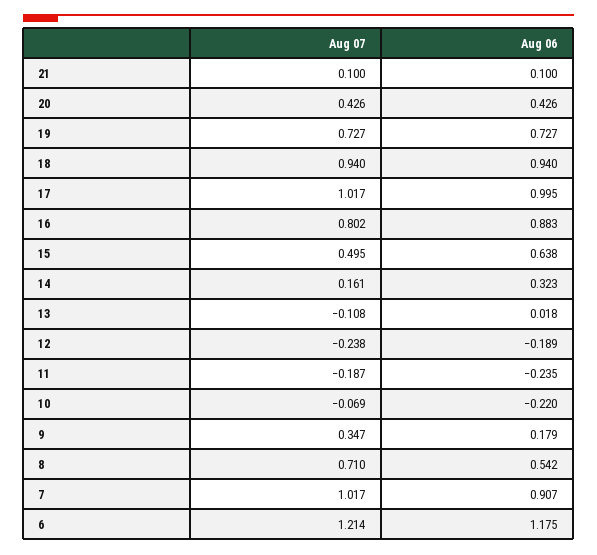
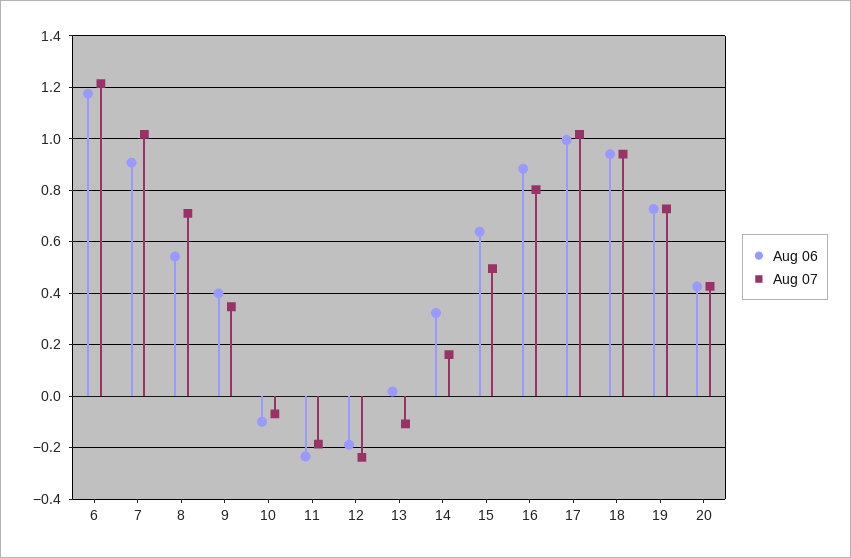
  {
    "Aug 07": {
-     "21": 0.1,
      "20": 0.426,
      "19": 0.727,
      "18": 0.94,
      "17": 1.017,
      "16": 0.802,
      "15": 0.495,
      "14": 0.161,
      "13": -0.108,
      "12": -0.238,
      "11": -0.187,
      "10": -0.069,
      "9": 0.347,
      "8": 0.71,
      "7": 1.017,
      "6": 1.214
    },
    "Aug 06": {
-     "21": 0.1,
      "20": 0.426,
      "19": 0.727,
      "18": 0.94,
      "17": 0.995,
      "16": 0.883,
      "15": 0.638,
      "14": 0.323,
      "13": 0.018,
      "12": -0.189,
      "11": -0.235,
-     "10": -0.22,
+     "10": -0.1,
-     "9": 0.179,
+     "9": 0.4,
      "8": 0.542,
      "7": 0.907,
      "6": 1.175
    }
  }

